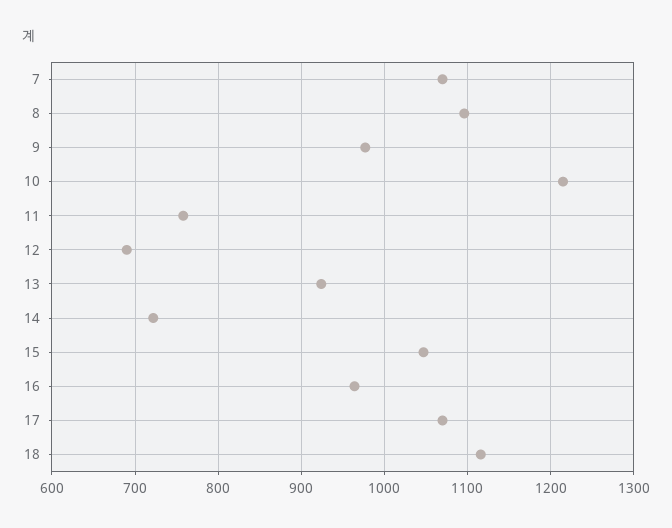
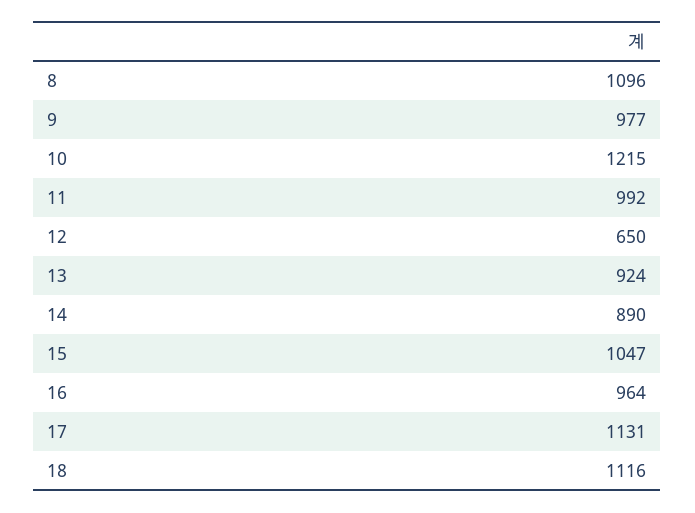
  {
-   "7": 1070,
    "8": 1096,
    "9": 977,
    "10": 1215,
-   "11": 760,
+   "11": 992,
-   "12": 690,
+   "12": 650,
    "13": 924,
-   "14": 720,
+   "14": 890,
    "15": 1047,
    "16": 964,
-   "17": 1070,
+   "17": 1131,
    "18": 1116
  }

